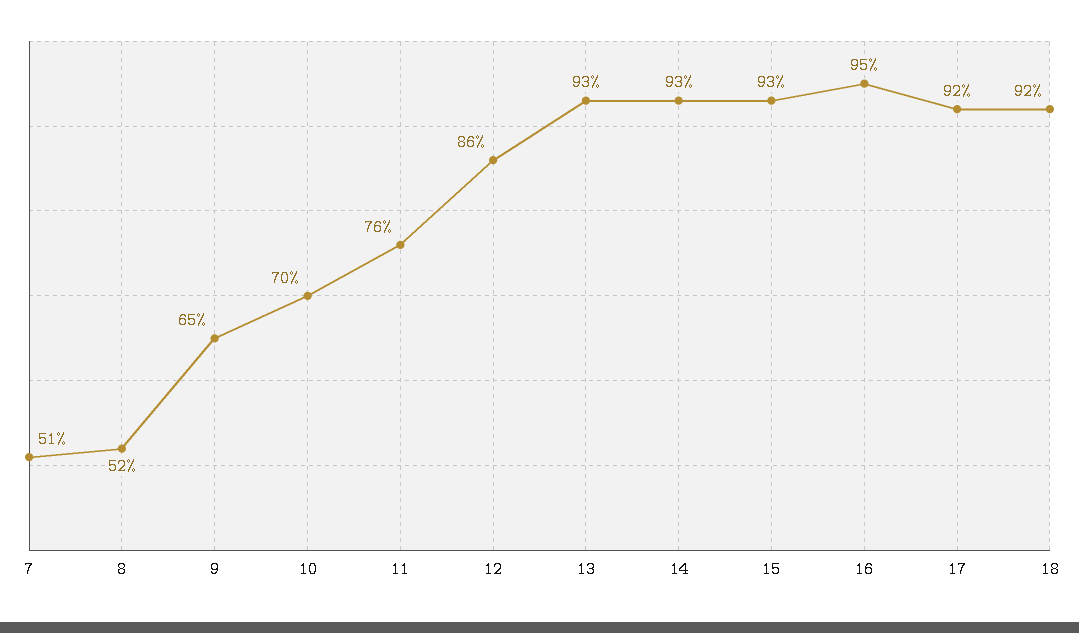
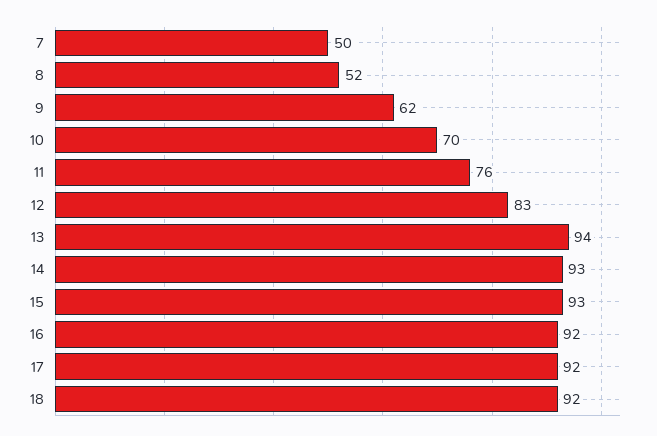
  {
-   "7": 51,
+   "7": 50,
    "8": 52,
-   "9": 65,
+   "9": 62,
    "10": 70,
    "11": 76,
-   "12": 86,
+   "12": 83,
-   "13": 93,
+   "13": 94,
    "14": 93,
    "15": 93,
-   "16": 95,
+   "16": 92,
    "17": 92,
    "18": 92
  }

